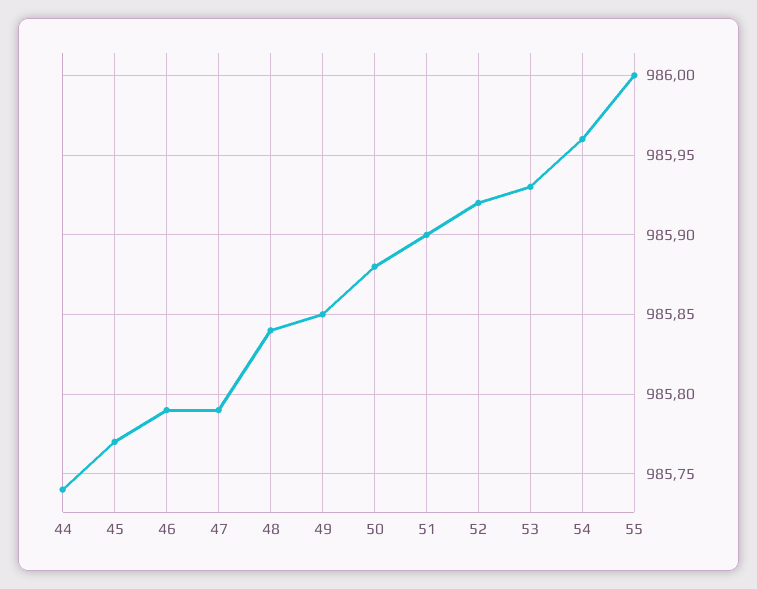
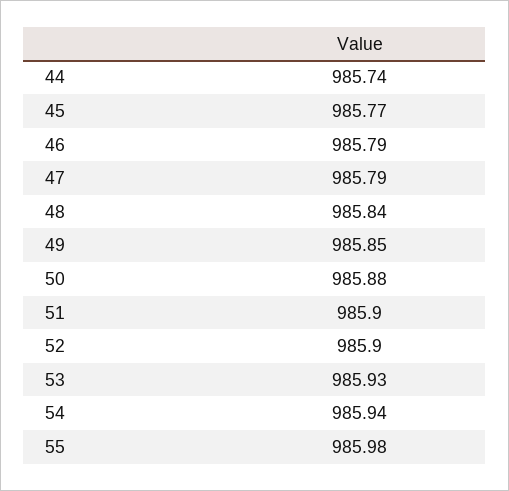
  {
    "44": 985.74,
    "45": 985.77,
    "46": 985.79,
    "47": 985.79,
    "48": 985.84,
    "49": 985.85,
    "50": 985.88,
    "51": 985.9,
-   "52": 985.92,
+   "52": 985.9,
    "53": 985.93,
-   "54": 985.96,
+   "54": 985.94,
-   "55": 986
+   "55": 985.98
  }

